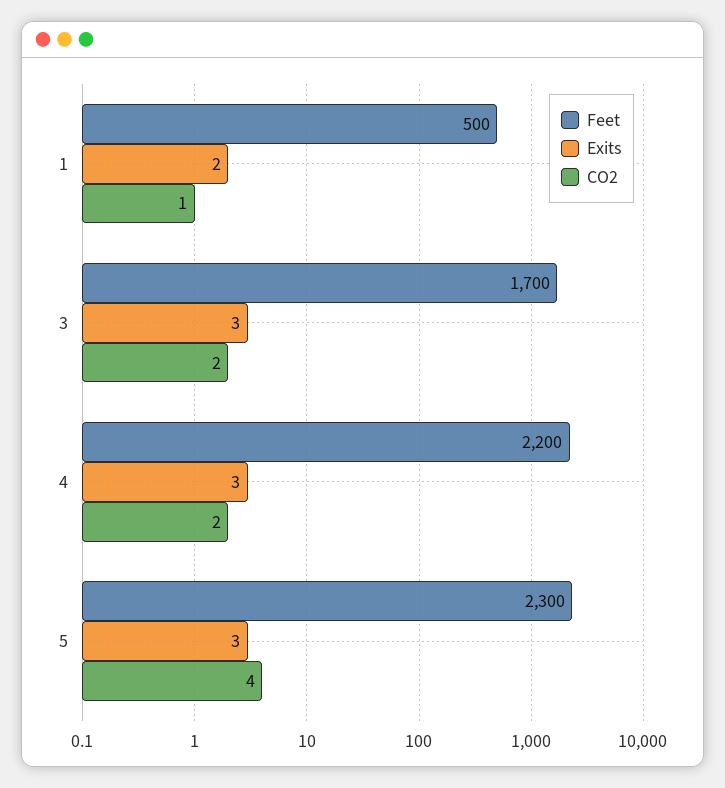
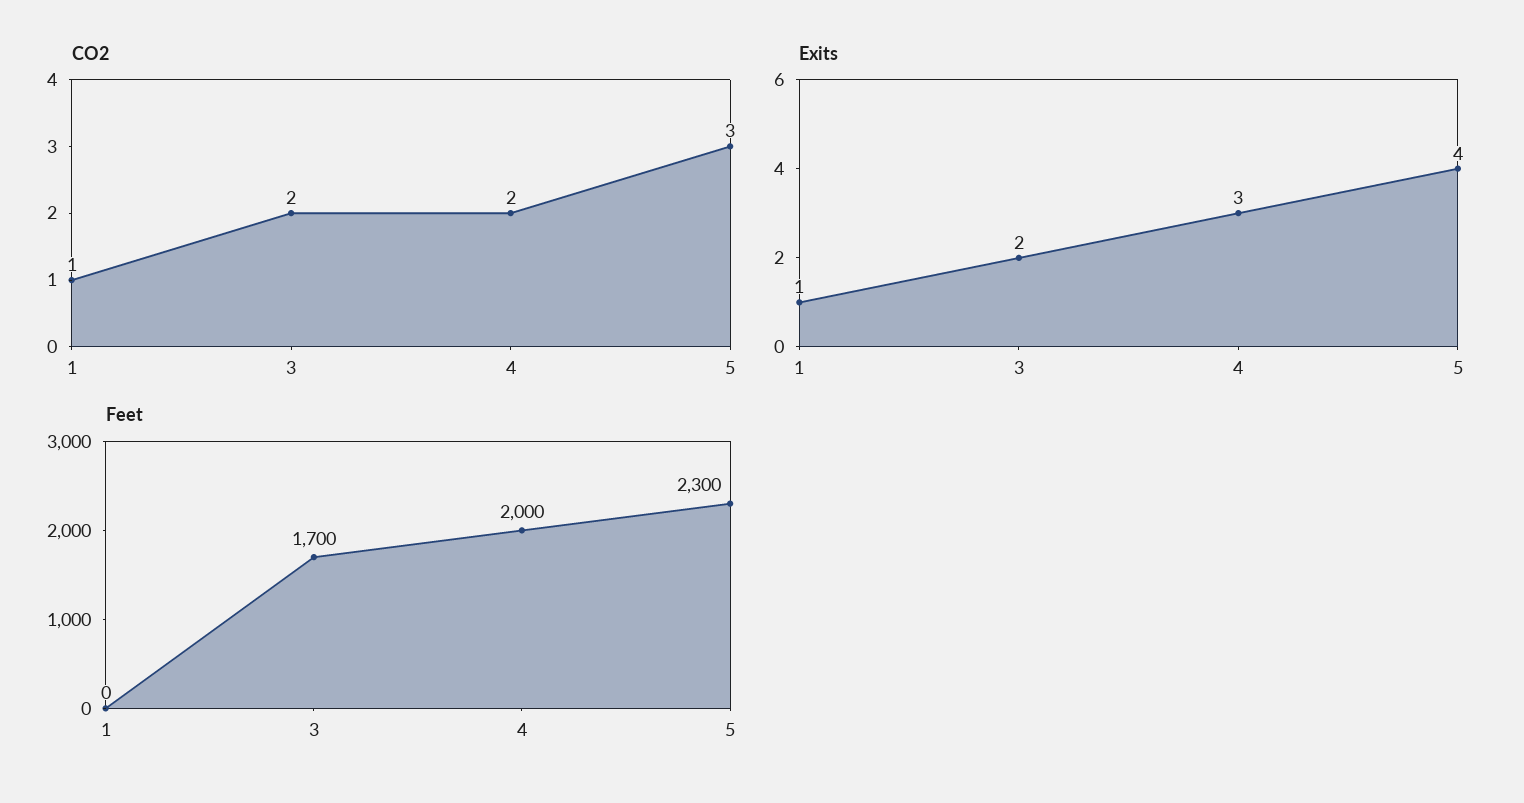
  {
    "Feet": {
-     "1": 500,
+     "1": 0,
      "3": 1700,
-     "4": 2200,
+     "4": 2000,
      "5": 2300
    },
    "Exits": {
-     "1": 2,
+     "1": 1,
-     "3": 3,
+     "3": 2,
      "4": 3,
-     "5": 3
+     "5": 4
    },
    "CO2": {
      "1": 1,
      "3": 2,
      "4": 2,
-     "5": 4
+     "5": 3
    }
  }

